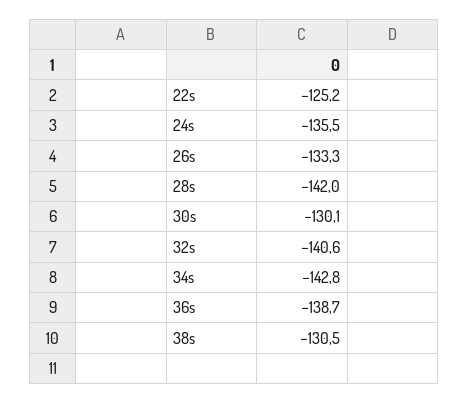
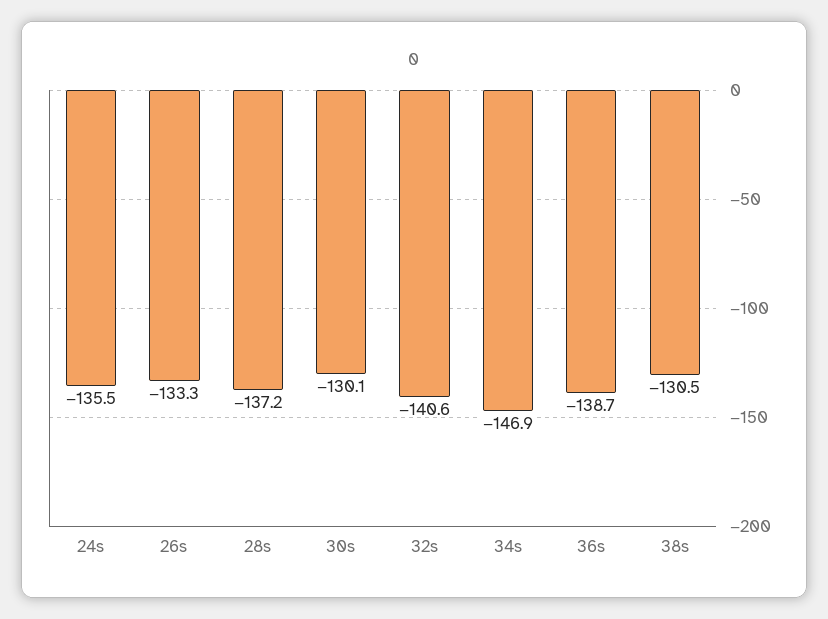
  {
-   "22s": -125.2,
    "24s": -135.5,
    "26s": -133.3,
-   "28s": -142,
+   "28s": -137.2,
    "30s": -130.1,
    "32s": -140.6,
-   "34s": -142.8,
+   "34s": -146.9,
    "36s": -138.7,
    "38s": -130.5
  }

